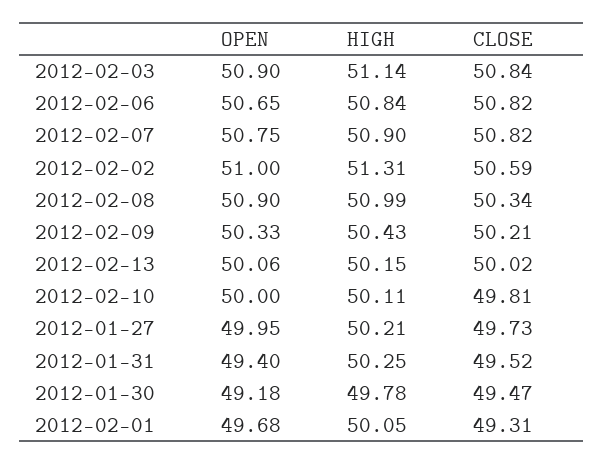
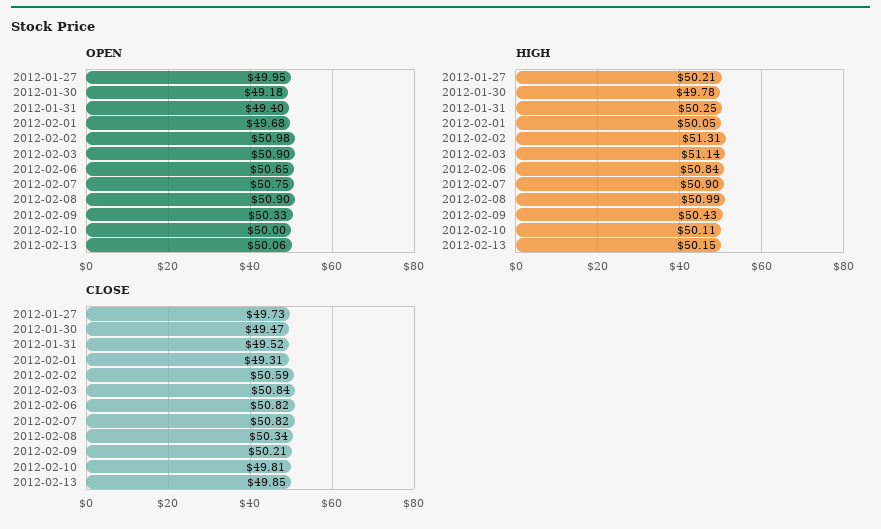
  {
    "OPEN": {
      "2012-02-03": 50.9,
      "2012-02-06": 50.65,
      "2012-02-07": 50.75,
-     "2012-02-02": 51,
+     "2012-02-02": 50.98,
      "2012-02-08": 50.9,
      "2012-02-09": 50.33,
      "2012-02-13": 50.06,
      "2012-02-10": 50,
      "2012-01-27": 49.95,
      "2012-01-31": 49.4,
      "2012-01-30": 49.18,
      "2012-02-01": 49.68
    },
    "HIGH": {
      "2012-02-03": 51.14,
      "2012-02-06": 50.84,
      "2012-02-07": 50.9,
      "2012-02-02": 51.31,
      "2012-02-08": 50.99,
      "2012-02-09": 50.43,
      "2012-02-13": 50.15,
      "2012-02-10": 50.11,
      "2012-01-27": 50.21,
      "2012-01-31": 50.25,
      "2012-01-30": 49.78,
      "2012-02-01": 50.05
    },
    "CLOSE": {
      "2012-02-03": 50.84,
      "2012-02-06": 50.82,
      "2012-02-07": 50.82,
      "2012-02-02": 50.59,
      "2012-02-08": 50.34,
      "2012-02-09": 50.21,
-     "2012-02-13": 50.02,
+     "2012-02-13": 49.85,
      "2012-02-10": 49.81,
      "2012-01-27": 49.73,
      "2012-01-31": 49.52,
      "2012-01-30": 49.47,
      "2012-02-01": 49.31
    }
  }

